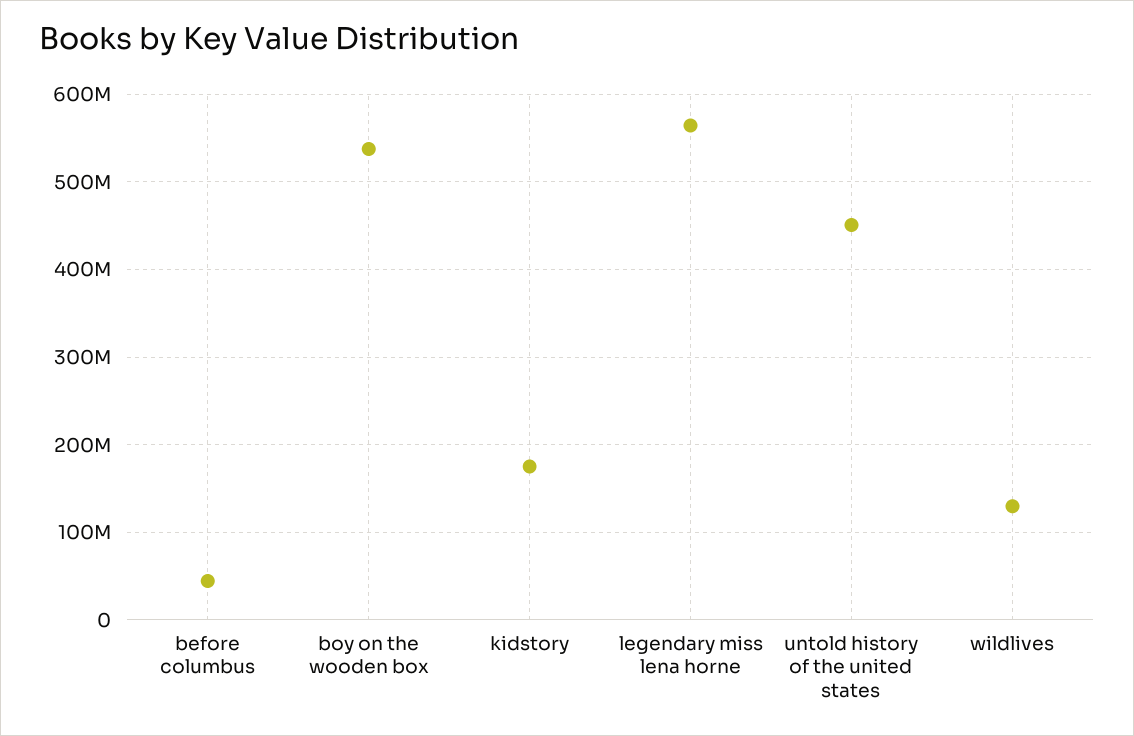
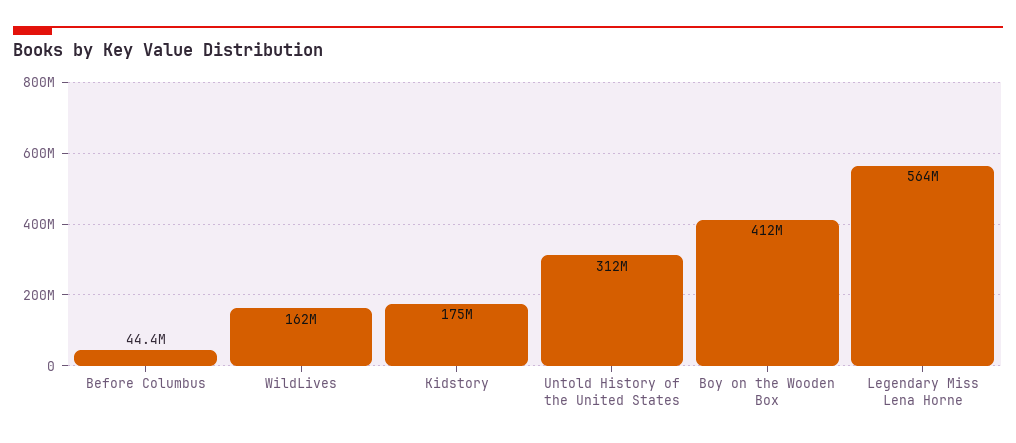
  {
    "before columbus": 44400000,
-   "boy on the wooden box": 540000000,
+   "boy on the wooden box": 412000000,
    "kidstory": 175000000,
    "legendary miss lena horne": 564000000,
-   "untold history of the united states": 450000000,
+   "untold history of the united states": 312000000,
-   "wildlives": 130000000
+   "wildlives": 162000000
  }

